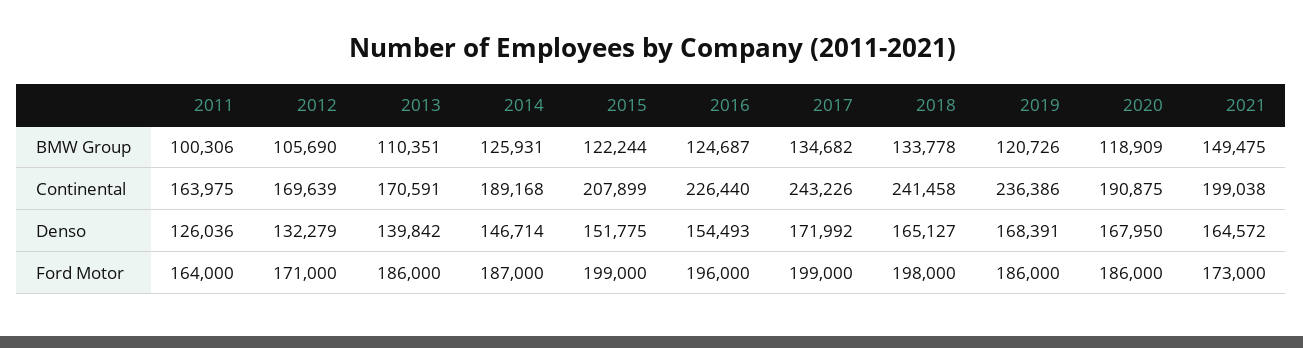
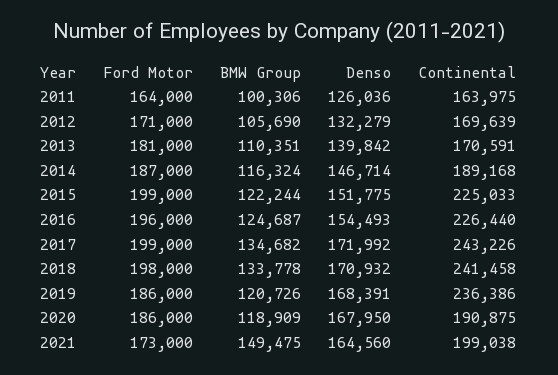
  {
    "2011": {
      "BMW Group": 100306,
      "Continental": 163975,
      "Denso": 126036,
      "Ford Motor": 164000
    },
    "2012": {
      "BMW Group": 105690,
      "Continental": 169639,
      "Denso": 132279,
      "Ford Motor": 171000
    },
    "2013": {
      "BMW Group": 110351,
      "Continental": 170591,
      "Denso": 139842,
-     "Ford Motor": 186000
+     "Ford Motor": 181000
    },
    "2014": {
-     "BMW Group": 125931,
+     "BMW Group": 116324,
      "Continental": 189168,
      "Denso": 146714,
      "Ford Motor": 187000
    },
    "2015": {
      "BMW Group": 122244,
-     "Continental": 207899,
+     "Continental": 225033,
      "Denso": 151775,
      "Ford Motor": 199000
    },
    "2016": {
      "BMW Group": 124687,
      "Continental": 226440,
      "Denso": 154493,
      "Ford Motor": 196000
    },
    "2017": {
      "BMW Group": 134682,
      "Continental": 243226,
      "Denso": 171992,
      "Ford Motor": 199000
    },
    "2018": {
      "BMW Group": 133778,
      "Continental": 241458,
-     "Denso": 165127,
+     "Denso": 170932,
      "Ford Motor": 198000
    },
    "2019": {
      "BMW Group": 120726,
      "Continental": 236386,
      "Denso": 168391,
      "Ford Motor": 186000
    },
    "2020": {
      "BMW Group": 118909,
      "Continental": 190875,
      "Denso": 167950,
      "Ford Motor": 186000
    },
    "2021": {
      "BMW Group": 149475,
      "Continental": 199038,
-     "Denso": 164572,
+     "Denso": 164560,
      "Ford Motor": 173000
    }
  }

